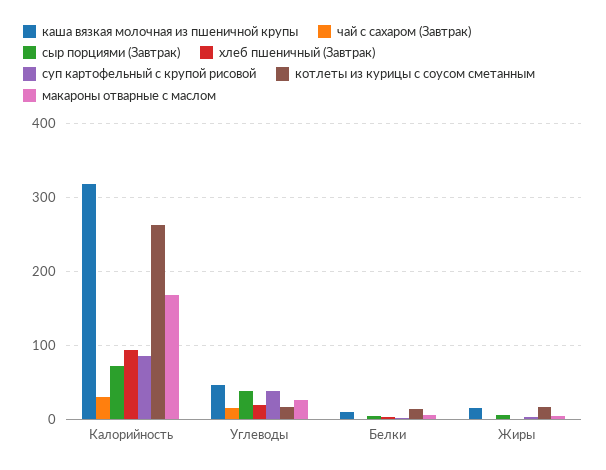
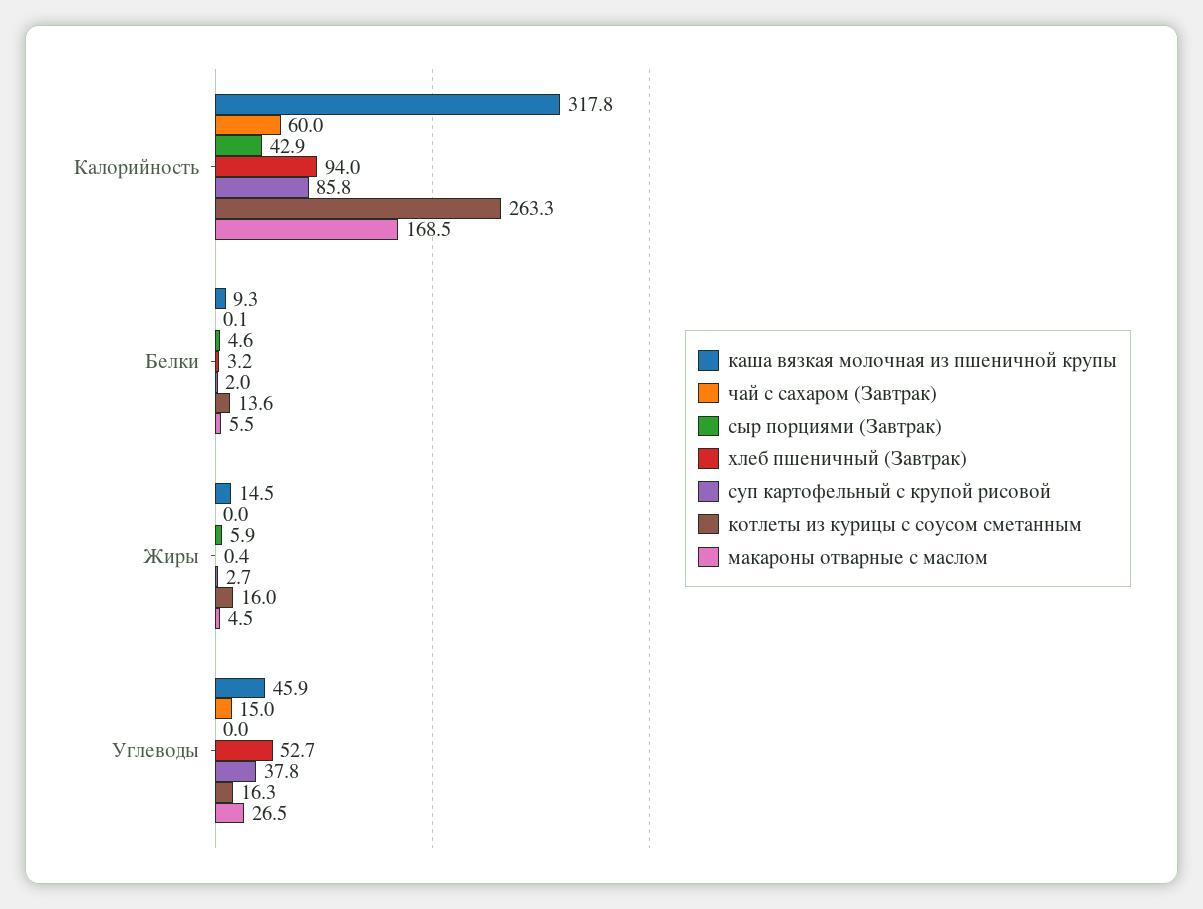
  {
    "каша вязкая молочная из пшеничной крупы": {
      "Калорийность": 317.8,
      "Углеводы": 45.9,
      "Белки": 9.3,
      "Жиры": 14.5
    },
    "чай с сахаром (Завтрак)": {
-     "Калорийность": 30,
+     "Калорийность": 60,
      "Углеводы": 15,
      "Белки": 0.1,
      "Жиры": 0
    },
    "сыр порциями (Завтрак)": {
-     "Калорийность": 70,
+     "Калорийность": 42.9,
-     "Углеводы": 40,
+     "Углеводы": 0,
      "Белки": 4.6,
      "Жиры": 5.9
    },
    "хлеб пшеничный (Завтрак)": {
      "Калорийность": 94,
-     "Углеводы": 20,
+     "Углеводы": 52.7,
      "Белки": 3.2,
      "Жиры": 0.4
    },
    "суп картофельный с крупой рисовой": {
      "Калорийность": 85.8,
      "Углеводы": 37.8,
      "Белки": 2,
      "Жиры": 2.7
    },
    "котлеты из курицы с соусом сметанным": {
      "Калорийность": 263.3,
      "Углеводы": 16.3,
      "Белки": 13.6,
      "Жиры": 16
    },
    "макароны отварные с маслом": {
      "Калорийность": 168.5,
      "Углеводы": 26.5,
      "Белки": 5.5,
      "Жиры": 4.5
    }
  }

